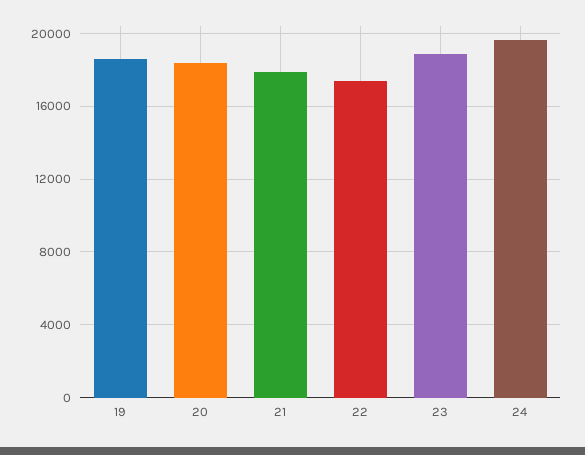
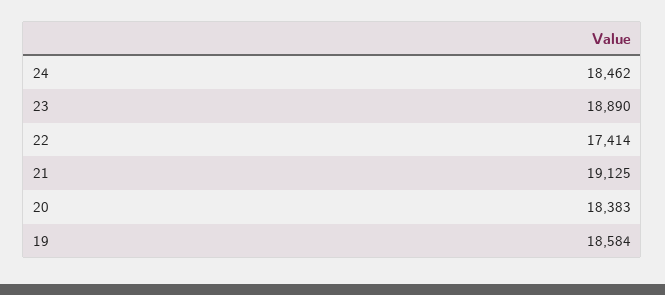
  {
    "19": 18584,
    "20": 18383,
-   "21": 18000,
+   "21": 19125,
    "22": 17414,
    "23": 18890,
-   "24": 19500
+   "24": 18462
  }

